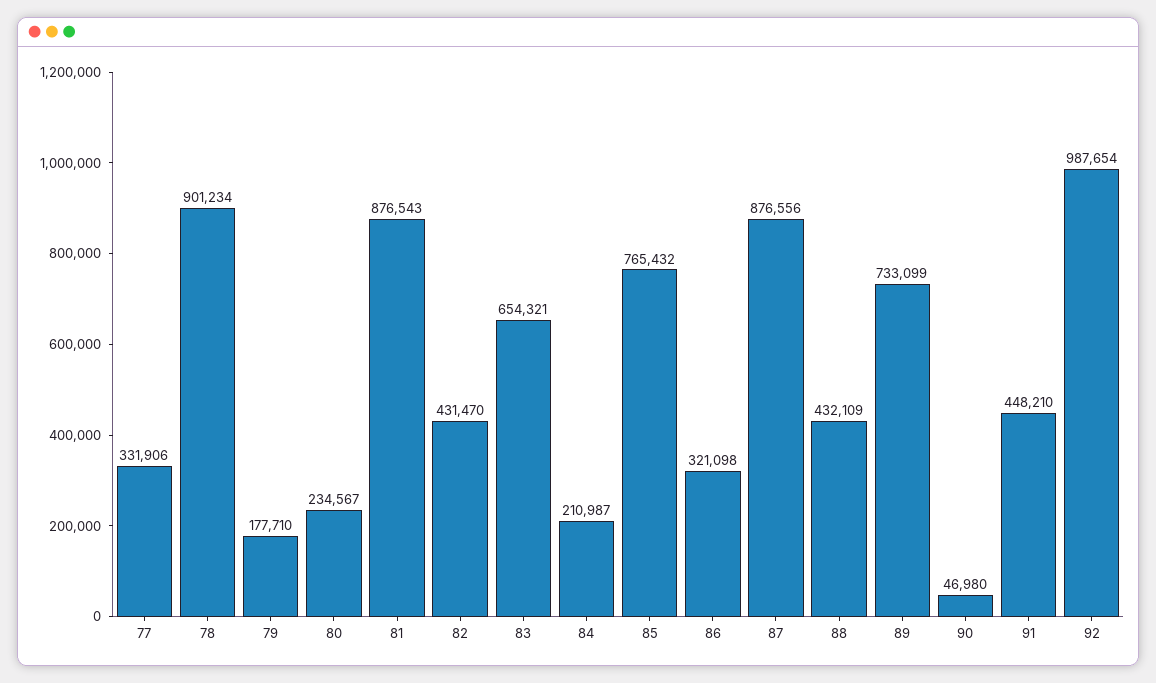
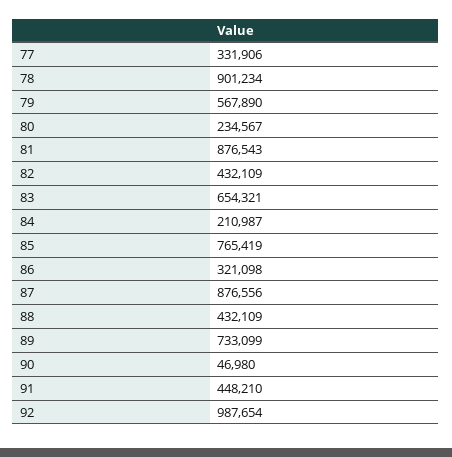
  {
    "77": 331906,
    "78": 901234,
-   "79": 177710,
+   "79": 567890,
    "80": 234567,
    "81": 876543,
-   "82": 431470,
+   "82": 432109,
    "83": 654321,
    "84": 210987,
-   "85": 765432,
+   "85": 765419,
    "86": 321098,
    "87": 876556,
    "88": 432109,
    "89": 733099,
    "90": 46980,
    "91": 448210,
    "92": 987654
  }

